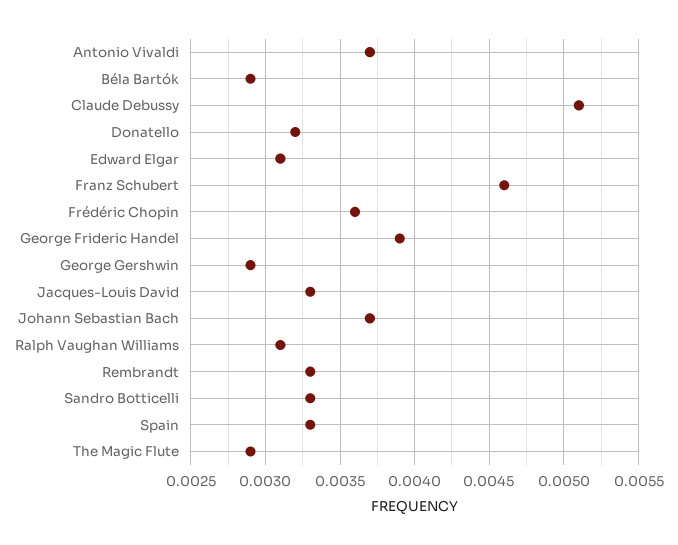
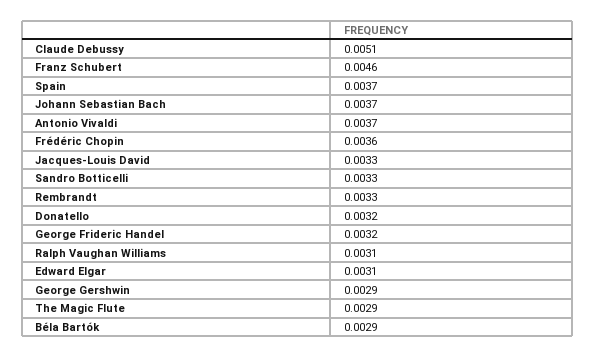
  {
    "Antonio Vivaldi": 0.0037,
    "Béla Bartók": 0.0029,
    "Claude Debussy": 0.0051,
    "Donatello": 0.0032,
    "Edward Elgar": 0.0031,
    "Franz Schubert": 0.0046,
    "Frédéric Chopin": 0.0036,
-   "George Frideric Handel": 0.0039,
+   "George Frideric Handel": 0.0032,
    "George Gershwin": 0.0029,
    "Jacques-Louis David": 0.0033,
    "Johann Sebastian Bach": 0.0037,
    "Ralph Vaughan Williams": 0.0031,
    "Rembrandt": 0.0033,
    "Sandro Botticelli": 0.0033,
-   "Spain": 0.0033,
+   "Spain": 0.0037,
    "The Magic Flute": 0.0029
  }

